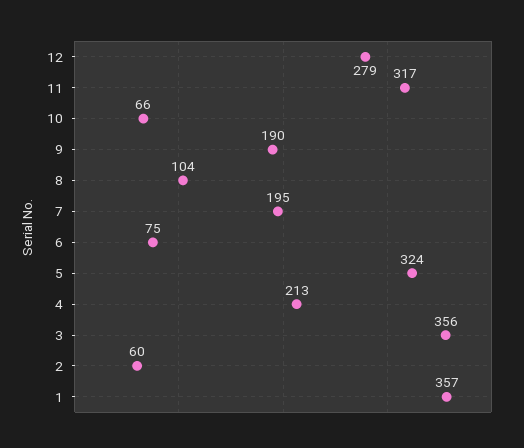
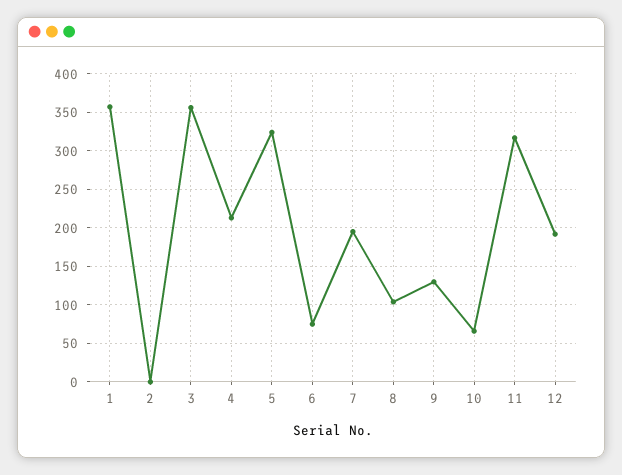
  {
-   "12": 279,
+   "12": 190,
    "11": 317,
    "10": 66,
-   "9": 190,
+   "9": 130,
    "8": 104,
    "7": 195,
    "6": 75,
    "5": 324,
    "4": 213,
    "3": 356,
-   "2": 60,
+   "2": 0,
    "1": 357
  }

